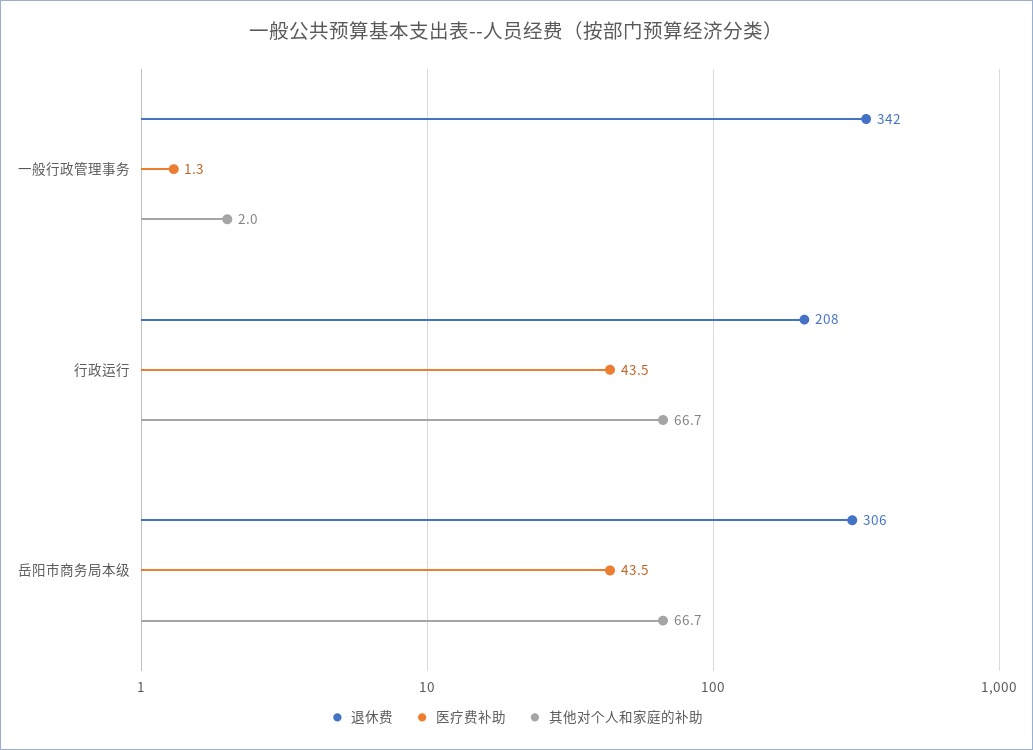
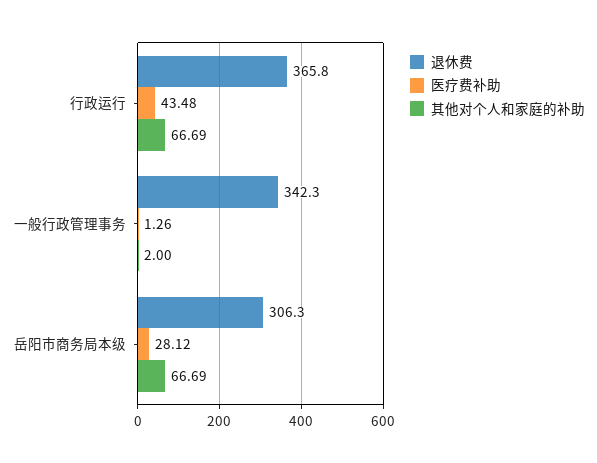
  {
    "退休费": {
      "一般行政管理事务": 342.3,
-     "行政运行": 208,
+     "行政运行": 365.8,
      "岳阳市商务局本级": 306.3
    },
    "医疗费补助": {
      "一般行政管理事务": 1.26,
      "行政运行": 43.48,
-     "岳阳市商务局本级": 43.5
+     "岳阳市商务局本级": 28.12
    },
    "其他对个人和家庭的补助": {
      "一般行政管理事务": 2,
      "行政运行": 66.69,
      "岳阳市商务局本级": 66.69
    }
  }

